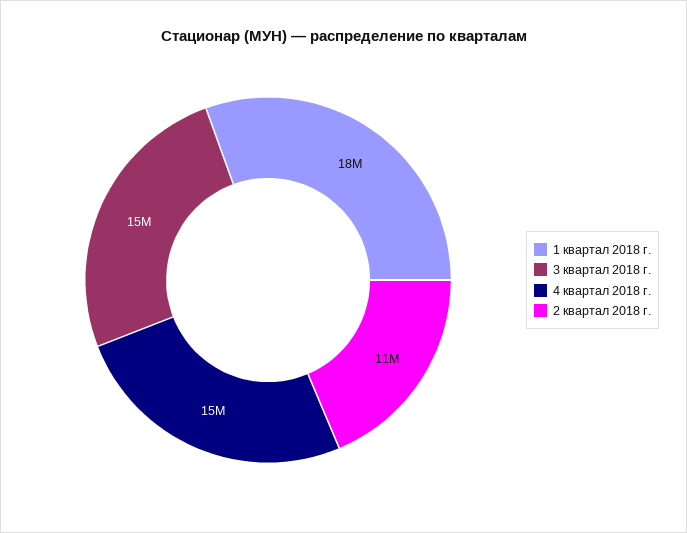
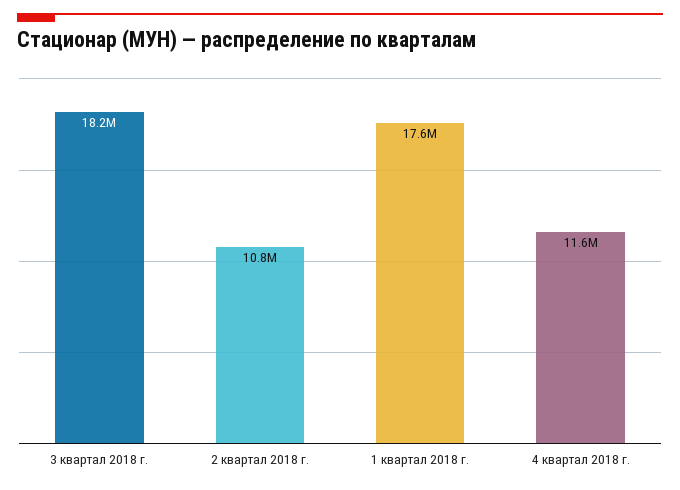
  {
    "1 квартал 2018 г.": 17600000,
-   "3 квартал 2018 г.": 15000000,
+   "3 квартал 2018 г.": 18200000,
-   "4 квартал 2018 г.": 15000000,
+   "4 квартал 2018 г.": 11600000,
    "2 квартал 2018 г.": 10800000
  }

